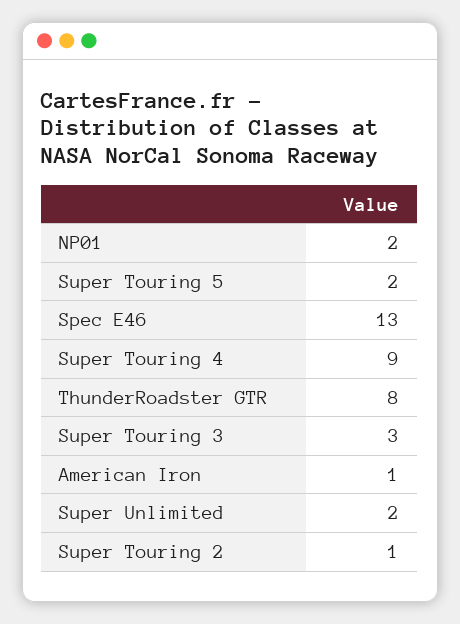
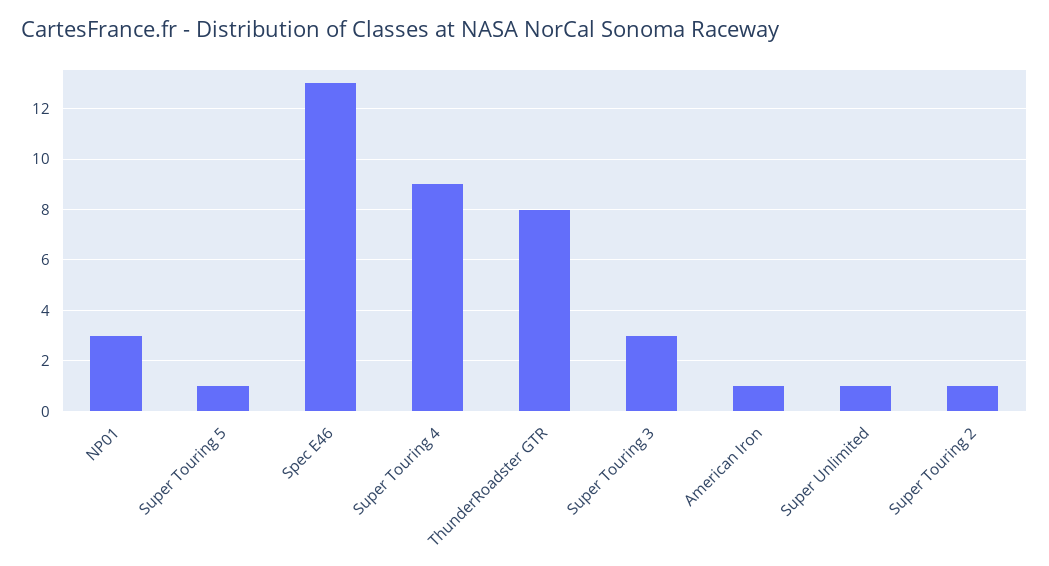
  {
-   "NP01": 2,
+   "NP01": 3,
-   "Super Touring 5": 2,
+   "Super Touring 5": 1,
    "Spec E46": 13,
    "Super Touring 4": 9,
    "ThunderRoadster GTR": 8,
    "Super Touring 3": 3,
    "American Iron": 1,
-   "Super Unlimited": 2,
+   "Super Unlimited": 1,
    "Super Touring 2": 1
  }

